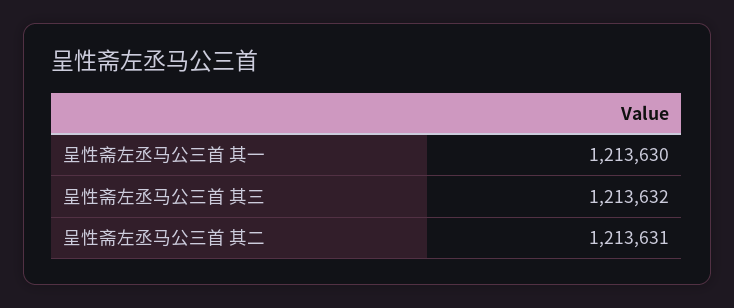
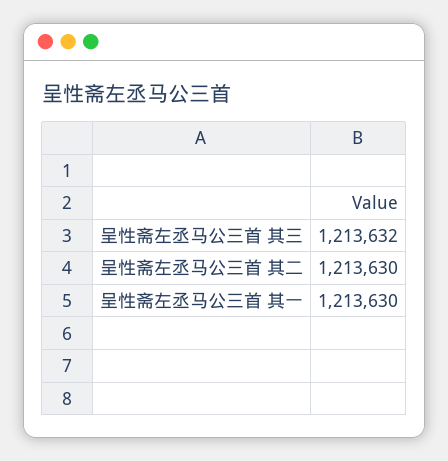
  {
    "呈性斋左丞马公三首 其一": 1213630,
    "呈性斋左丞马公三首 其三": 1213632,
-   "呈性斋左丞马公三首 其二": 1213631
+   "呈性斋左丞马公三首 其二": 1213630
  }

